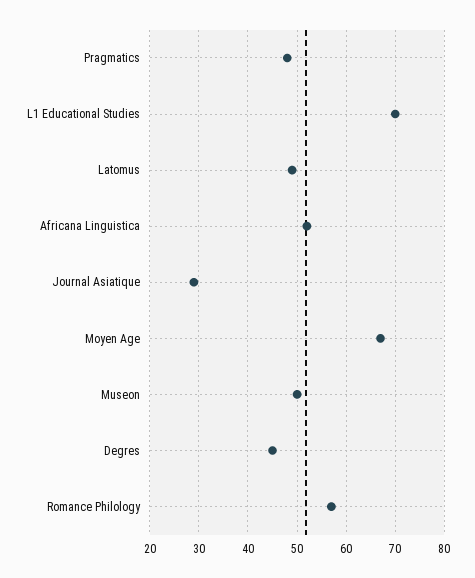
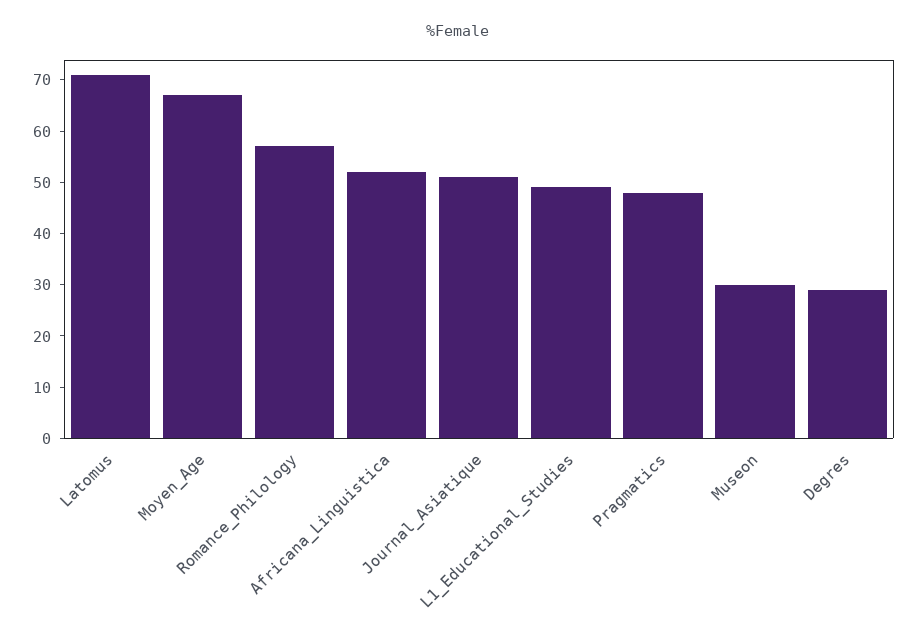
  {
    "Pragmatics": 50,
-   "L1 Educational Studies": 70,
+   "L1 Educational Studies": 50,
-   "Latomus": 50,
+   "Latomus": 70,
    "Africana Linguistica": 50,
-   "Journal Asiatique": 30,
+   "Journal Asiatique": 50,
    "Moyen Age": 65,
-   "Museon": 50,
+   "Museon": 30,
-   "Degres": 45,
+   "Degres": 30,
    "Romance Philology": 55
  }

